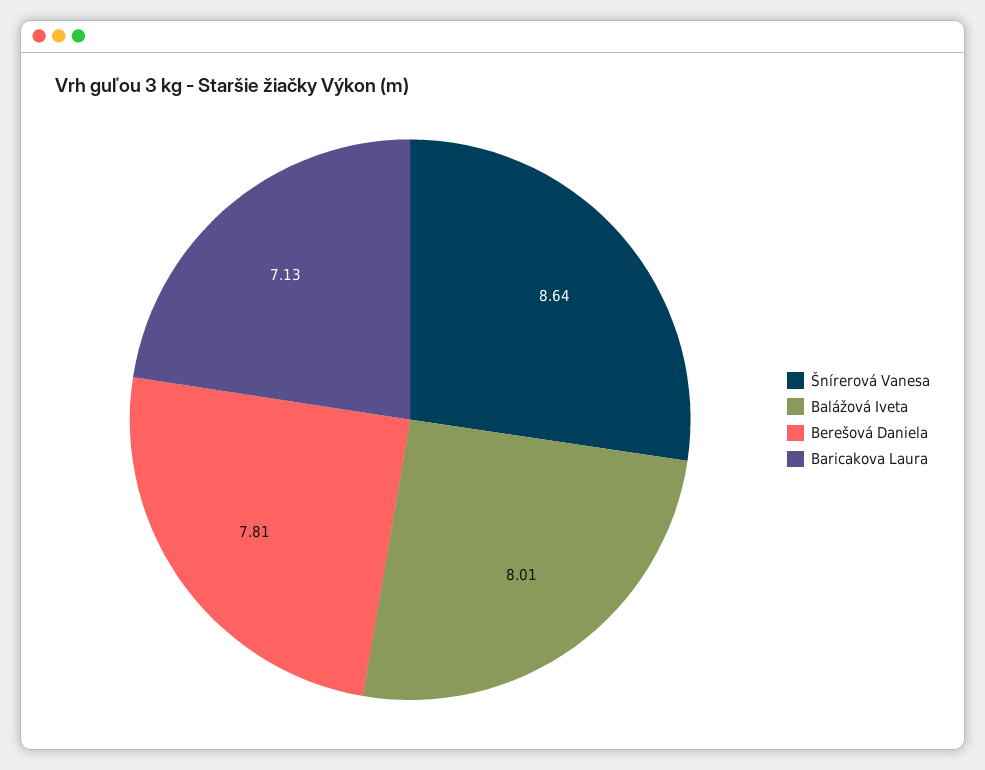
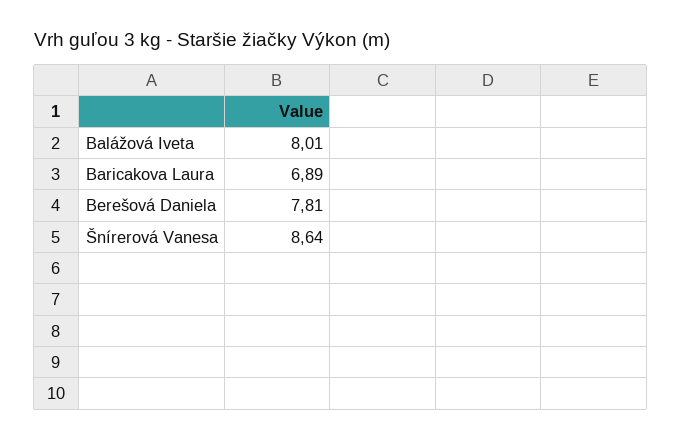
  {
    "Šnírerová Vanesa": 8.64,
    "Balážová Iveta": 8.01,
    "Berešová Daniela": 7.81,
-   "Baricakova Laura": 7.13
+   "Baricakova Laura": 6.89
  }

